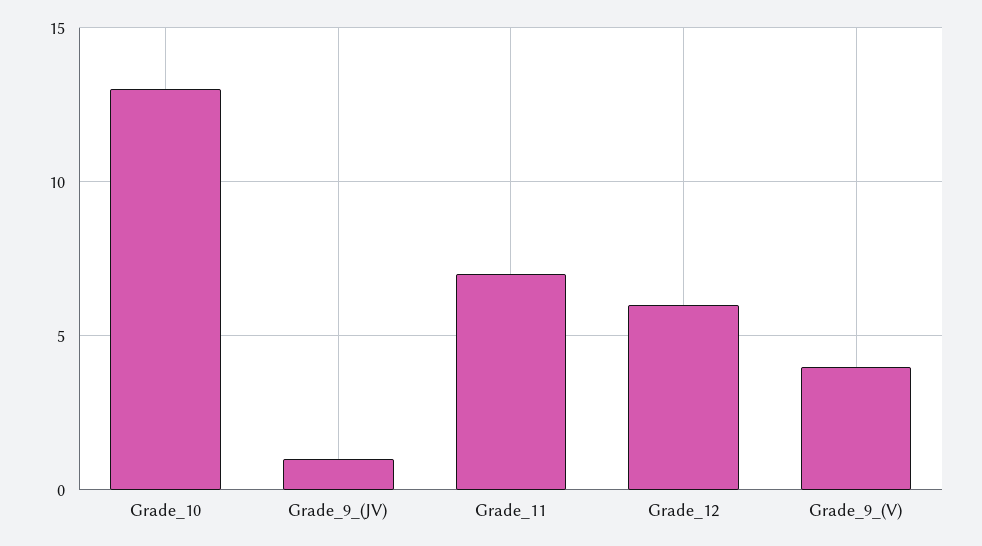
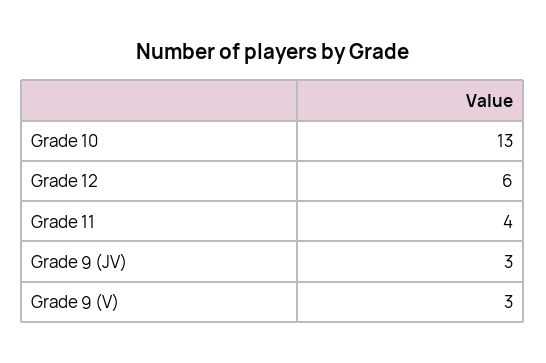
  {
    "Grade_10": 13,
-   "Grade_9_(JV)": 1,
+   "Grade_9_(JV)": 3,
-   "Grade_11": 7,
+   "Grade_11": 4,
    "Grade_12": 6,
-   "Grade_9_(V)": 4
+   "Grade_9_(V)": 3
  }

